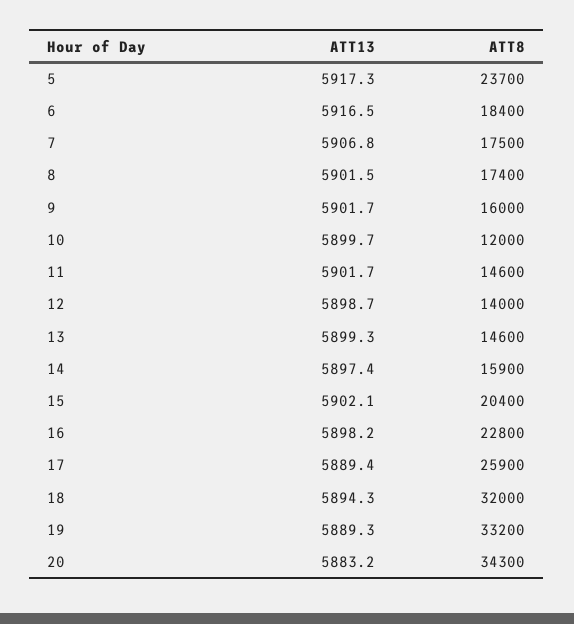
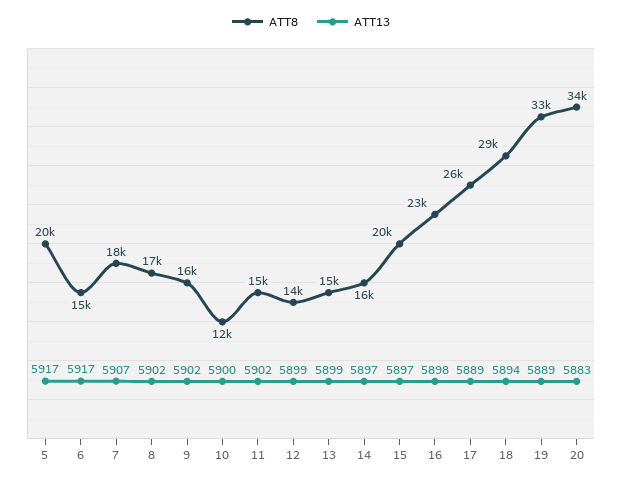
  {
    "ATT13": {
      "5": 5917.3,
      "6": 5916.5,
      "7": 5906.8,
      "8": 5901.5,
      "9": 5901.7,
      "10": 5899.7,
      "11": 5901.7,
      "12": 5898.7,
      "13": 5899.3,
      "14": 5897.4,
-     "15": 5902.1,
+     "15": 5897,
      "16": 5898.2,
      "17": 5889.4,
      "18": 5894.3,
      "19": 5889.3,
      "20": 5883.2
    },
    "ATT8": {
-     "5": 23700,
+     "5": 20000,
-     "6": 18400,
+     "6": 15000,
      "7": 17500,
      "8": 17400,
      "9": 16000,
      "10": 12000,
      "11": 14600,
      "12": 14000,
      "13": 14600,
      "14": 15900,
      "15": 20400,
      "16": 22800,
      "17": 25900,
-     "18": 32000,
+     "18": 29000,
      "19": 33200,
      "20": 34300
    }
  }

